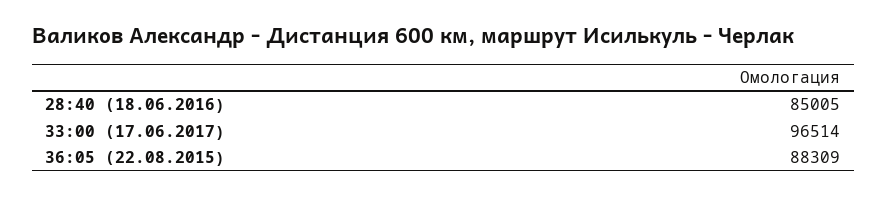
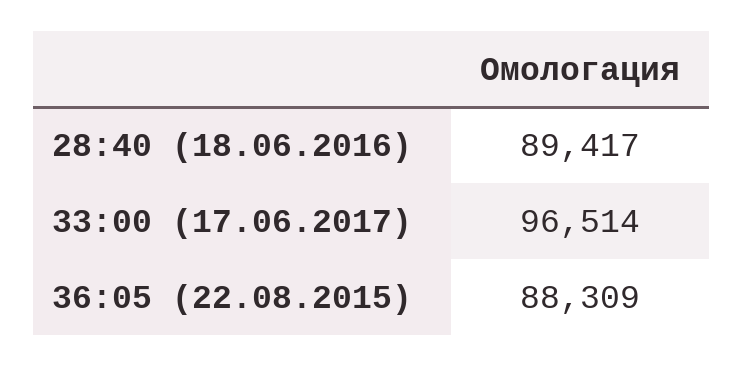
  {
-   "28:40 (18.06.2016)": 85005,
+   "28:40 (18.06.2016)": 89417,
    "33:00 (17.06.2017)": 96514,
    "36:05 (22.08.2015)": 88309
  }

